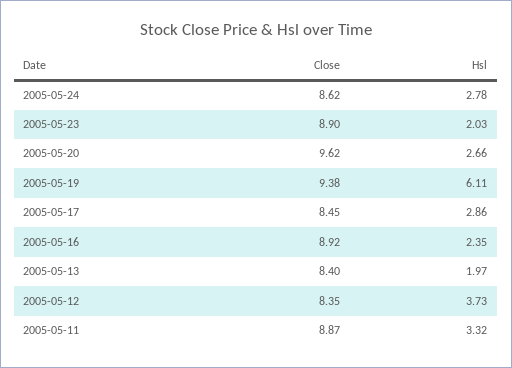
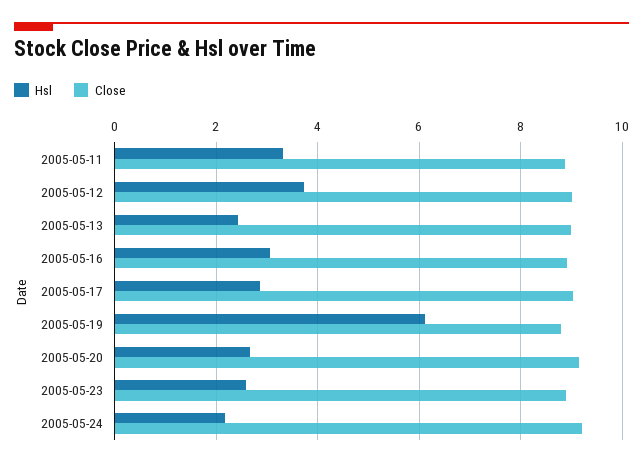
  {
    "Close": {
-     "2005-05-24": 8.62,
+     "2005-05-24": 9.2,
      "2005-05-23": 8.9,
-     "2005-05-20": 9.62,
+     "2005-05-20": 9.2,
-     "2005-05-19": 9.38,
+     "2005-05-19": 8.8,
-     "2005-05-17": 8.45,
+     "2005-05-17": 9,
      "2005-05-16": 8.92,
-     "2005-05-13": 8.4,
+     "2005-05-13": 9,
-     "2005-05-12": 8.35,
+     "2005-05-12": 9,
      "2005-05-11": 8.87
    },
    "Hsl": {
-     "2005-05-24": 2.78,
+     "2005-05-24": 2.2,
-     "2005-05-23": 2.03,
+     "2005-05-23": 2.6,
      "2005-05-20": 2.66,
      "2005-05-19": 6.11,
      "2005-05-17": 2.86,
-     "2005-05-16": 2.35,
+     "2005-05-16": 3,
-     "2005-05-13": 1.97,
+     "2005-05-13": 2.4,
      "2005-05-12": 3.73,
      "2005-05-11": 3.32
    }
  }

